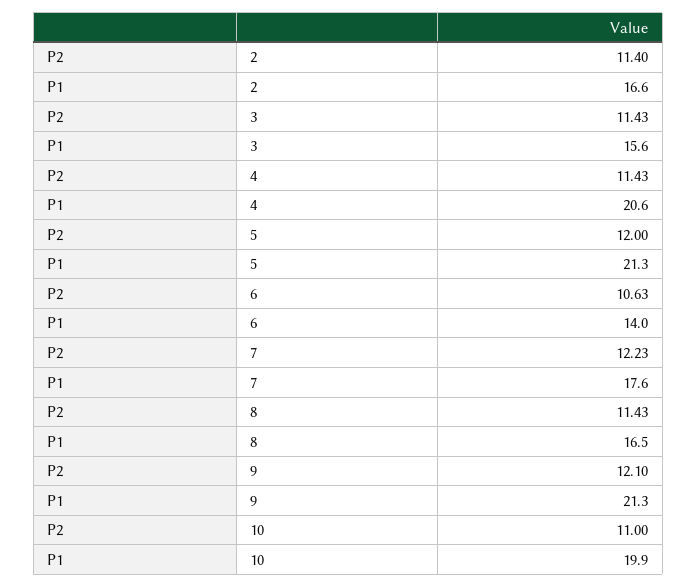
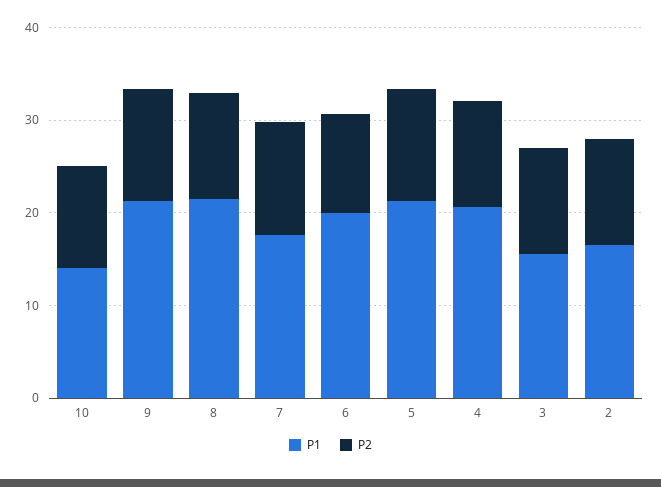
  {
    "P2": {
      "2": 11.4,
      "3": 11.43,
      "4": 11.43,
      "5": 12,
      "6": 10.63,
      "7": 12.23,
      "8": 11.43,
      "9": 12.1,
      "10": 11
    },
    "P1": {
      "2": 16.6,
      "3": 15.6,
      "4": 20.6,
      "5": 21.3,
-     "6": 14,
+     "6": 20,
      "7": 17.6,
-     "8": 16.5,
+     "8": 22,
      "9": 21.3,
-     "10": 19.9
+     "10": 14
    }
  }

